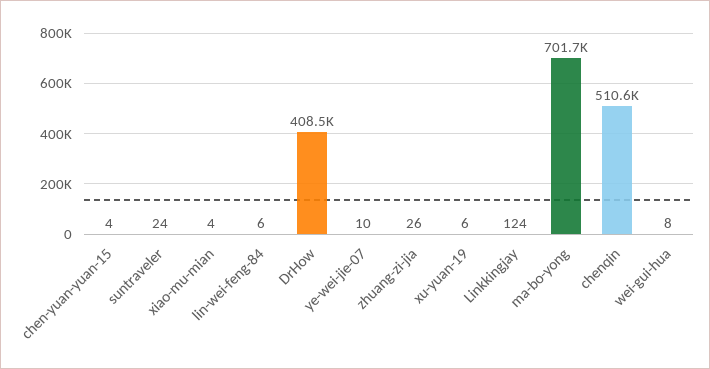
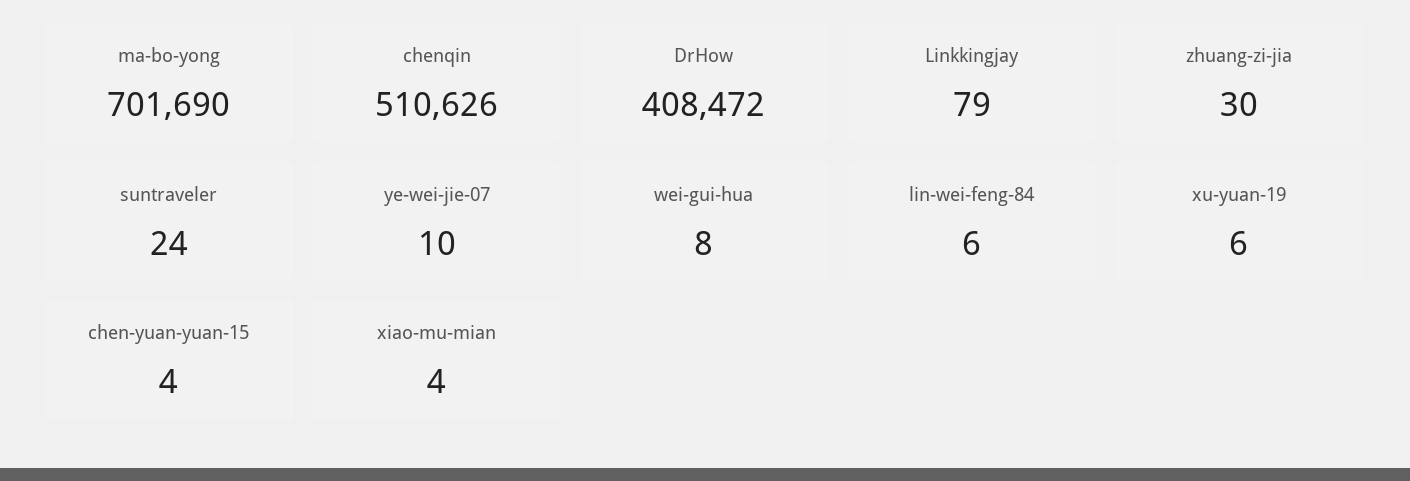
  {
    "chen-yuan-yuan-15": 4,
    "suntraveler": 24,
    "xiao-mu-mian": 4,
    "lin-wei-feng-84": 6,
    "DrHow": 408472,
    "ye-wei-jie-07": 10,
-   "zhuang-zi-jia": 26,
+   "zhuang-zi-jia": 30,
    "xu-yuan-19": 6,
-   "Linkkingjay": 124,
+   "Linkkingjay": 79,
    "ma-bo-yong": 701690,
    "chenqin": 510626,
    "wei-gui-hua": 8
  }

